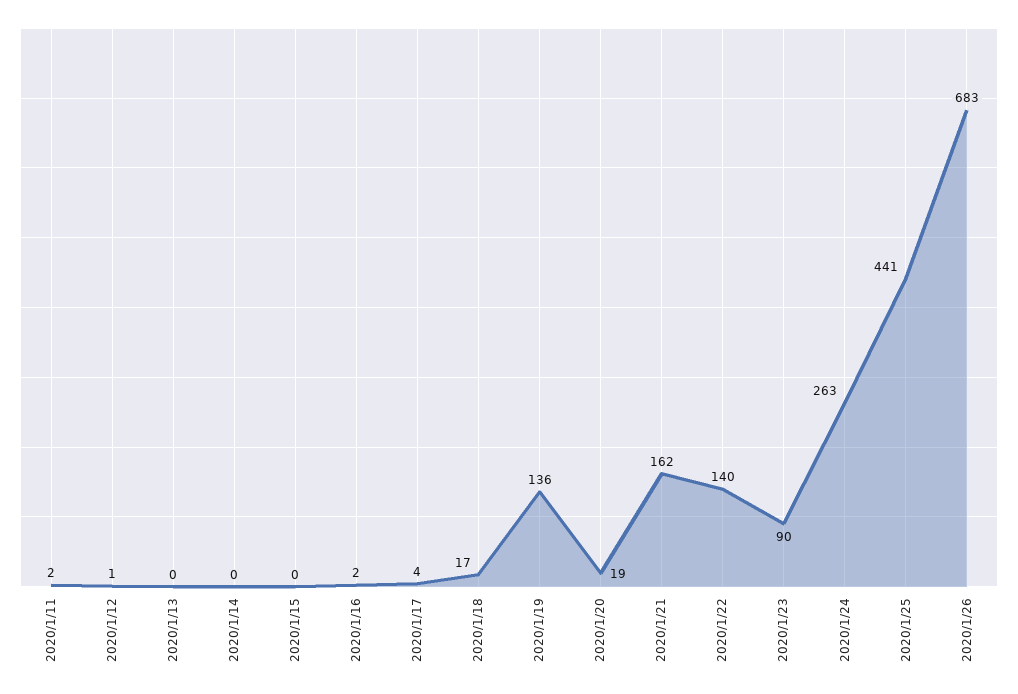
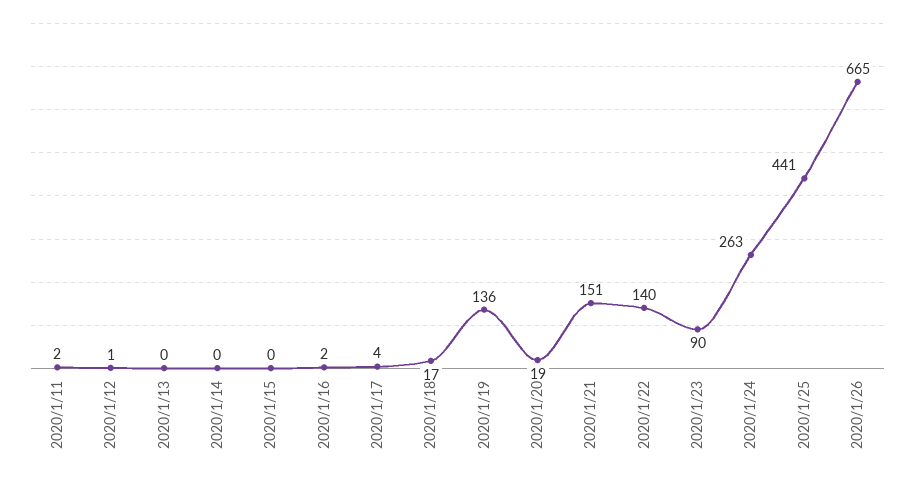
  {
    "2020/1/11": 2,
    "2020/1/12": 1,
    "2020/1/13": 0,
    "2020/1/14": 0,
    "2020/1/15": 0,
    "2020/1/16": 2,
    "2020/1/17": 4,
    "2020/1/18": 17,
    "2020/1/19": 136,
    "2020/1/20": 19,
-   "2020/1/21": 162,
+   "2020/1/21": 151,
    "2020/1/22": 140,
    "2020/1/23": 90,
    "2020/1/24": 263,
    "2020/1/25": 441,
-   "2020/1/26": 683
+   "2020/1/26": 665
  }

